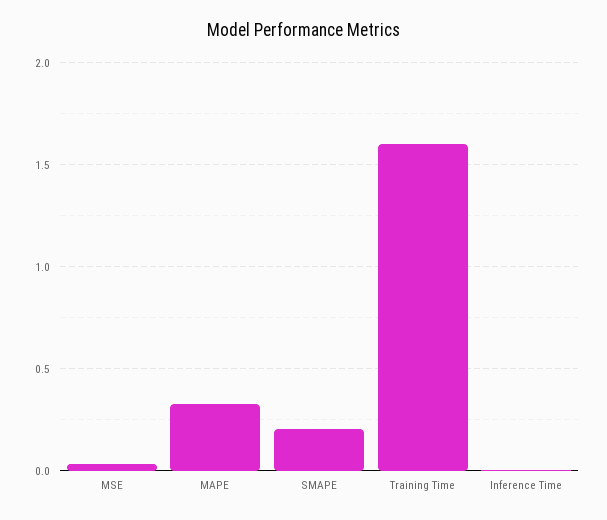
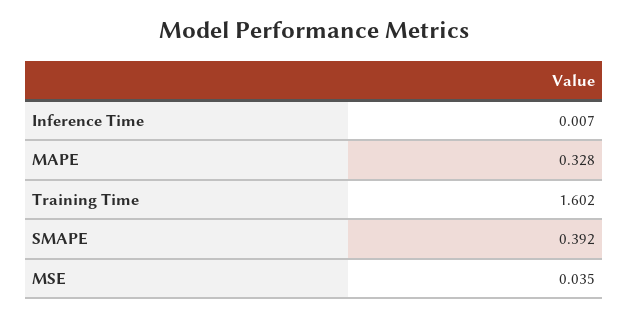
  {
    "MSE": 0.035,
    "MAPE": 0.328,
-   "SMAPE": 0.2,
+   "SMAPE": 0.392,
    "Training Time": 1.602,
    "Inference Time": 0.007
  }

